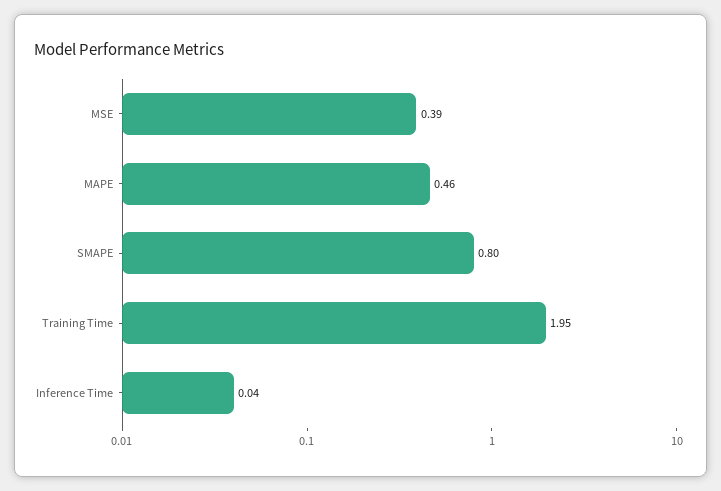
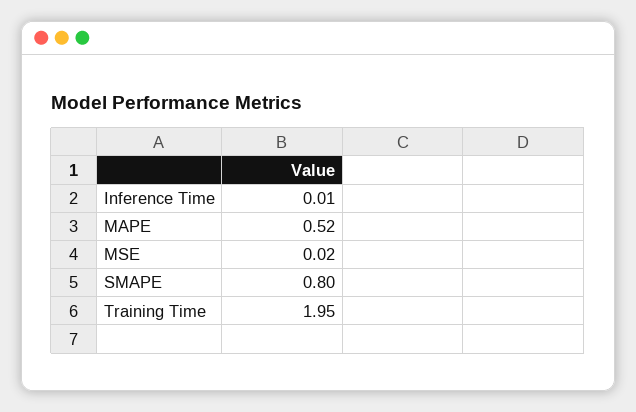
  {
-   "MSE": 0.39,
+   "MSE": 0.02,
-   "MAPE": 0.46,
+   "MAPE": 0.52,
    "SMAPE": 0.8,
    "Training Time": 1.95,
-   "Inference Time": 0.04
+   "Inference Time": 0.01
  }

